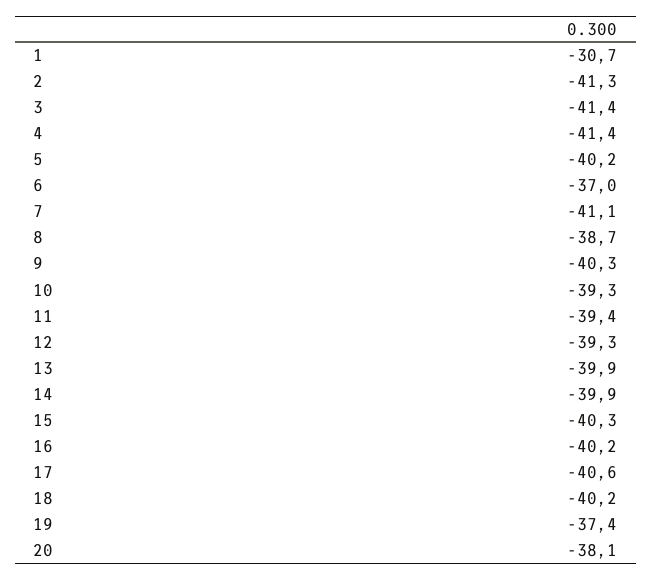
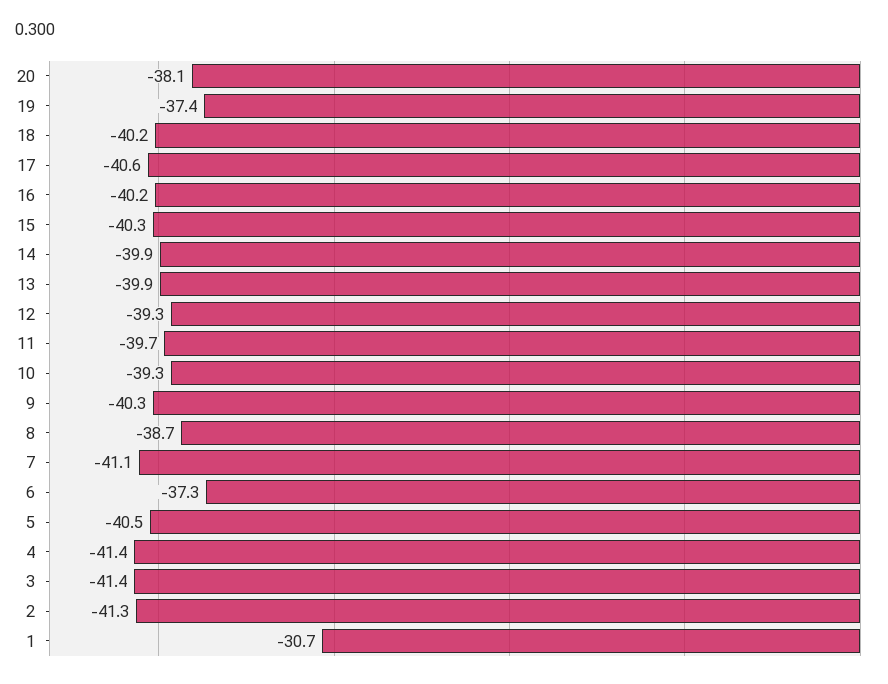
  {
    "1": -30.7,
    "2": -41.3,
    "3": -41.4,
    "4": -41.4,
-   "5": -40.2,
+   "5": -40.5,
-   "6": -37,
+   "6": -37.3,
    "7": -41.1,
    "8": -38.7,
    "9": -40.3,
    "10": -39.3,
-   "11": -39.4,
+   "11": -39.7,
    "12": -39.3,
    "13": -39.9,
    "14": -39.9,
    "15": -40.3,
    "16": -40.2,
    "17": -40.6,
    "18": -40.2,
    "19": -37.4,
    "20": -38.1
  }

